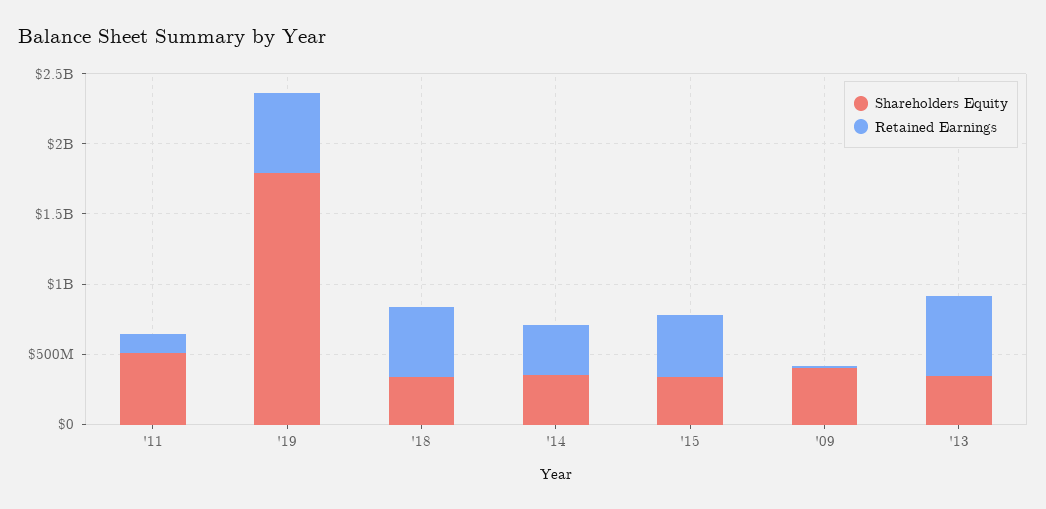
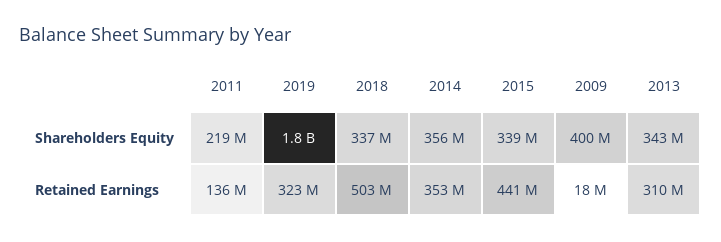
  {
    "Shareholders Equity": {
-     "'11": 500000000,
+     "'11": 219000000,
      "'19": 1800000000,
      "'18": 337000000,
      "'14": 356000000,
      "'15": 339000000,
      "'09": 400000000,
      "'13": 343000000
    },
    "Retained Earnings": {
      "'11": 136000000,
-     "'19": 600000000,
+     "'19": 323000000,
      "'18": 503000000,
      "'14": 353000000,
      "'15": 441000000,
      "'09": 18000000,
-     "'13": 600000000
+     "'13": 310000000
    }
  }

